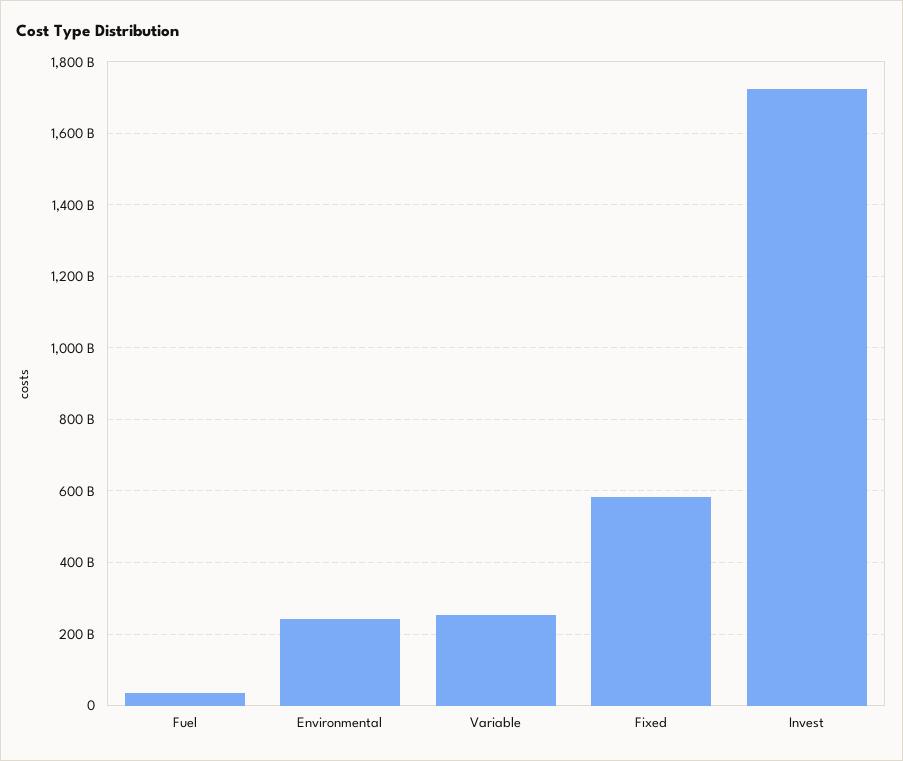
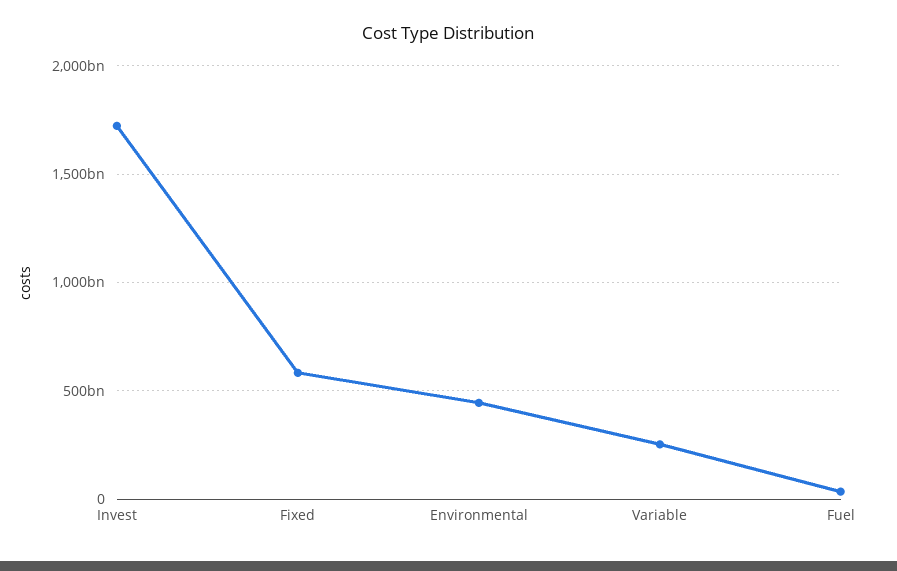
  {
    "Fuel": 40000000000,
-   "Environmental": 240000000000,
+   "Environmental": 450000000000,
    "Variable": 260000000000,
    "Fixed": 580000000000,
    "Invest": 1720000000000
  }

